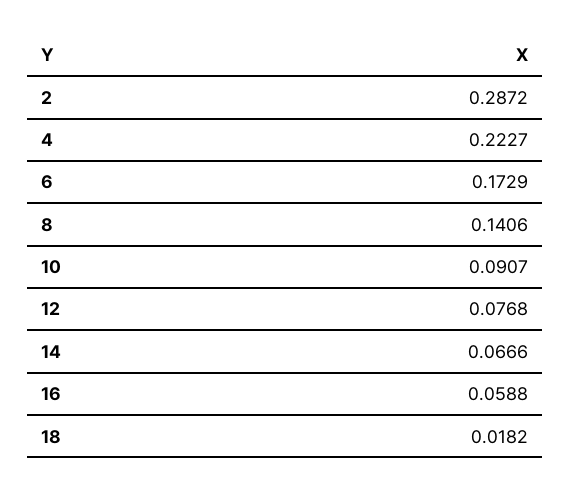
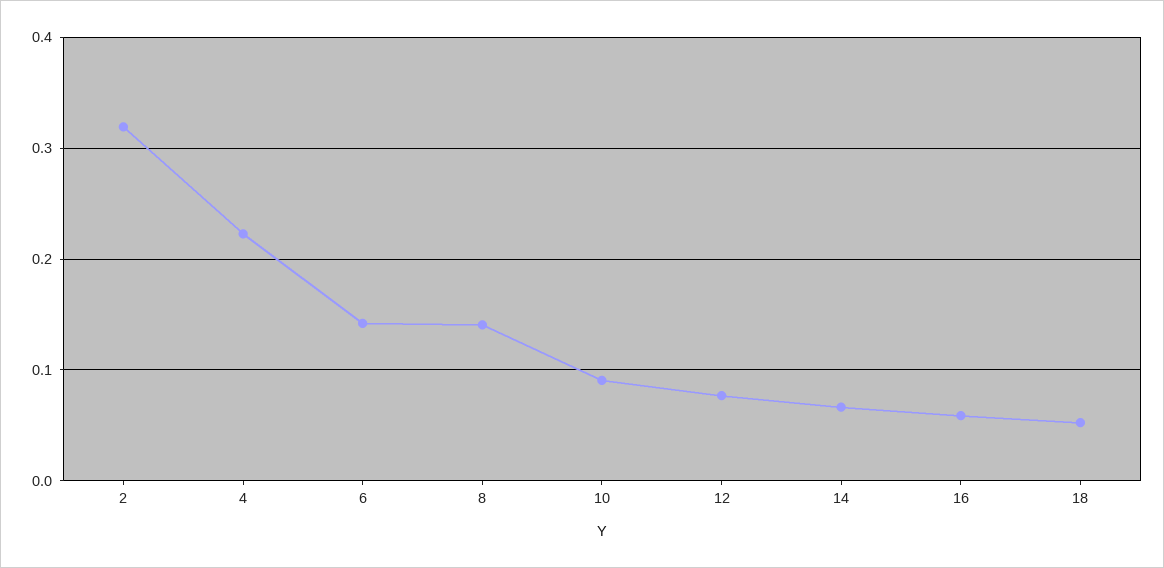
  {
-   "2": 0.2872,
+   "2": 0.32,
    "4": 0.2227,
-   "6": 0.1729,
+   "6": 0.14,
    "8": 0.1406,
    "10": 0.0907,
    "12": 0.0768,
    "14": 0.0666,
    "16": 0.0588,
-   "18": 0.0182
+   "18": 0.05
  }

